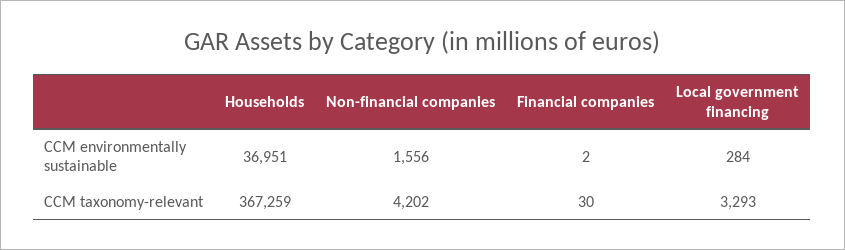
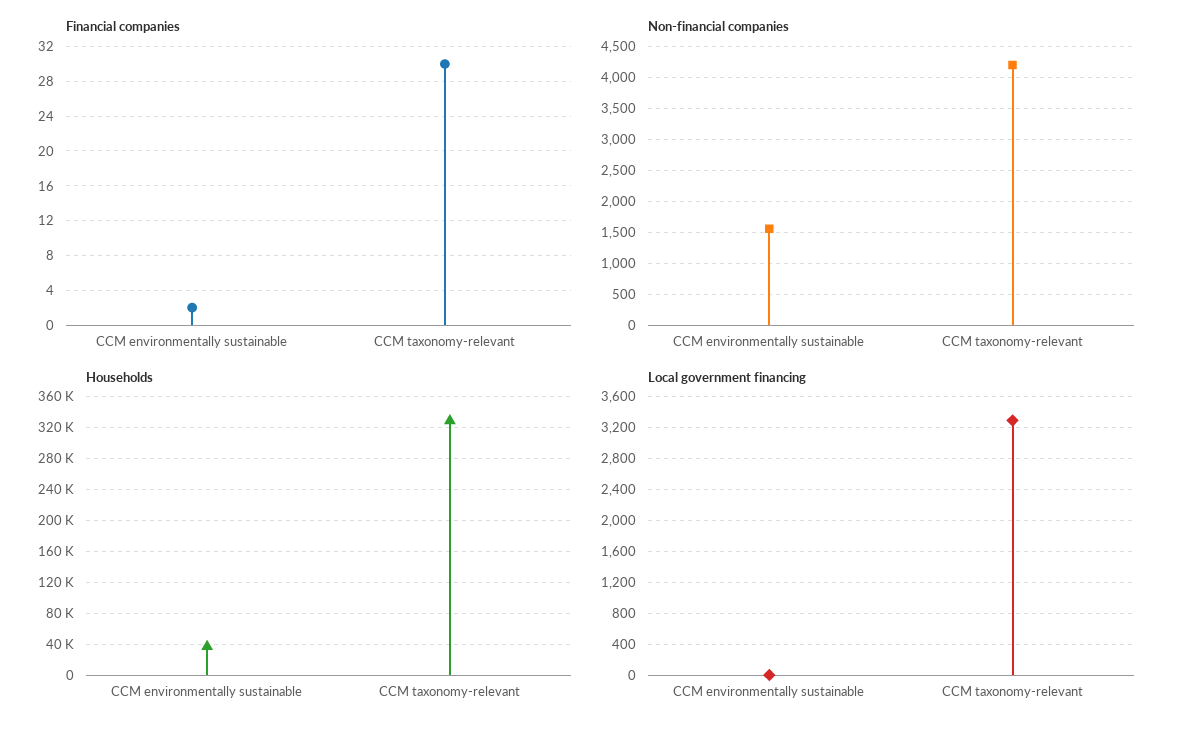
  {
    "Households": {
      "CCM environmentally sustainable": 36951,
-     "CCM taxonomy-relevant": 367259
+     "CCM taxonomy-relevant": 330000
    },
    "Non-financial companies": {
      "CCM environmentally sustainable": 1556,
      "CCM taxonomy-relevant": 4202
    },
    "Financial companies": {
      "CCM environmentally sustainable": 2,
      "CCM taxonomy-relevant": 30
    },
    "Local government financing": {
-     "CCM environmentally sustainable": 284,
+     "CCM environmentally sustainable": 0,
      "CCM taxonomy-relevant": 3293
    }
  }

